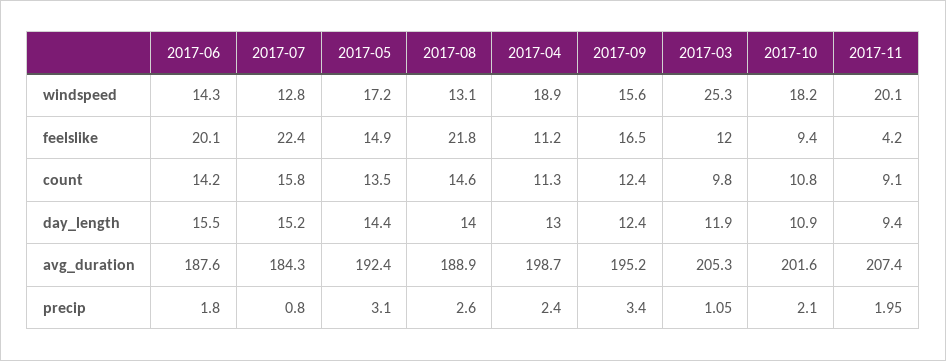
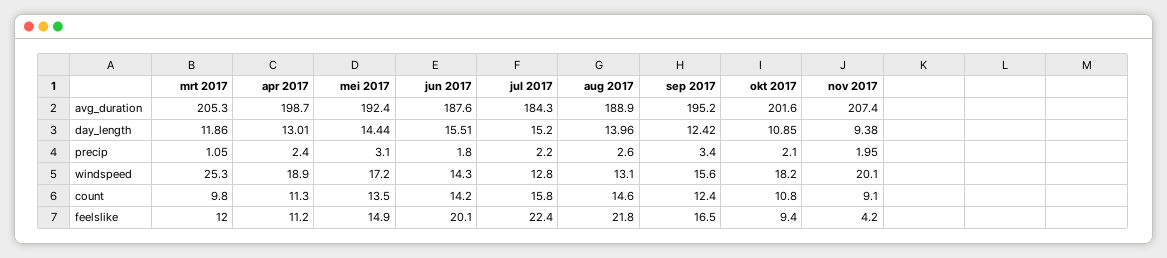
  {
    "2017-06": {
      "windspeed": 14.3,
      "feelslike": 20.1,
      "count": 14.2,
      "day_length": 15.51,
      "avg_duration": 187.6,
      "precip": 1.8
    },
    "2017-07": {
      "windspeed": 12.8,
      "feelslike": 22.4,
      "count": 15.8,
      "day_length": 15.2,
      "avg_duration": 184.3,
-     "precip": 0.8
+     "precip": 2.2
    },
    "2017-05": {
      "windspeed": 17.2,
      "feelslike": 14.9,
      "count": 13.5,
      "day_length": 14.44,
      "avg_duration": 192.4,
      "precip": 3.1
    },
    "2017-08": {
      "windspeed": 13.1,
      "feelslike": 21.8,
      "count": 14.6,
      "day_length": 13.96,
      "avg_duration": 188.9,
      "precip": 2.6
    },
    "2017-04": {
      "windspeed": 18.9,
      "feelslike": 11.2,
      "count": 11.3,
      "day_length": 13.01,
      "avg_duration": 198.7,
      "precip": 2.4
    },
    "2017-09": {
      "windspeed": 15.6,
      "feelslike": 16.5,
      "count": 12.4,
      "day_length": 12.42,
      "avg_duration": 195.2,
      "precip": 3.4
    },
    "2017-03": {
      "windspeed": 25.3,
      "feelslike": 12,
      "count": 9.8,
      "day_length": 11.86,
      "avg_duration": 205.3,
      "precip": 1.05
    },
    "2017-10": {
      "windspeed": 18.2,
      "feelslike": 9.4,
      "count": 10.8,
      "day_length": 10.85,
      "avg_duration": 201.6,
      "precip": 2.1
    },
    "2017-11": {
      "windspeed": 20.1,
      "feelslike": 4.2,
      "count": 9.1,
      "day_length": 9.38,
      "avg_duration": 207.4,
      "precip": 1.95
    }
  }

